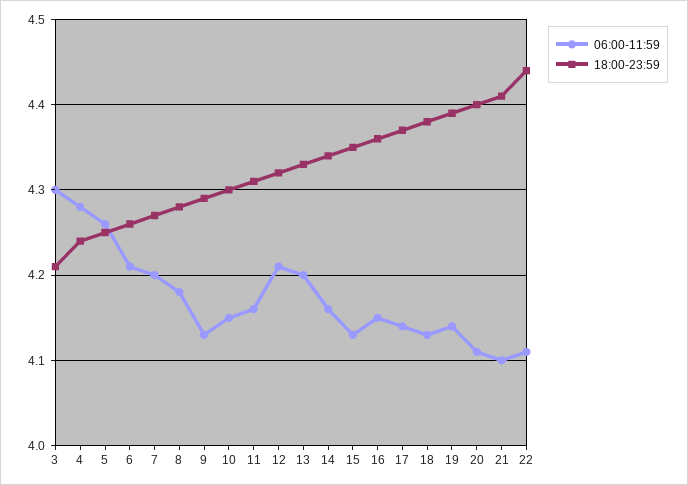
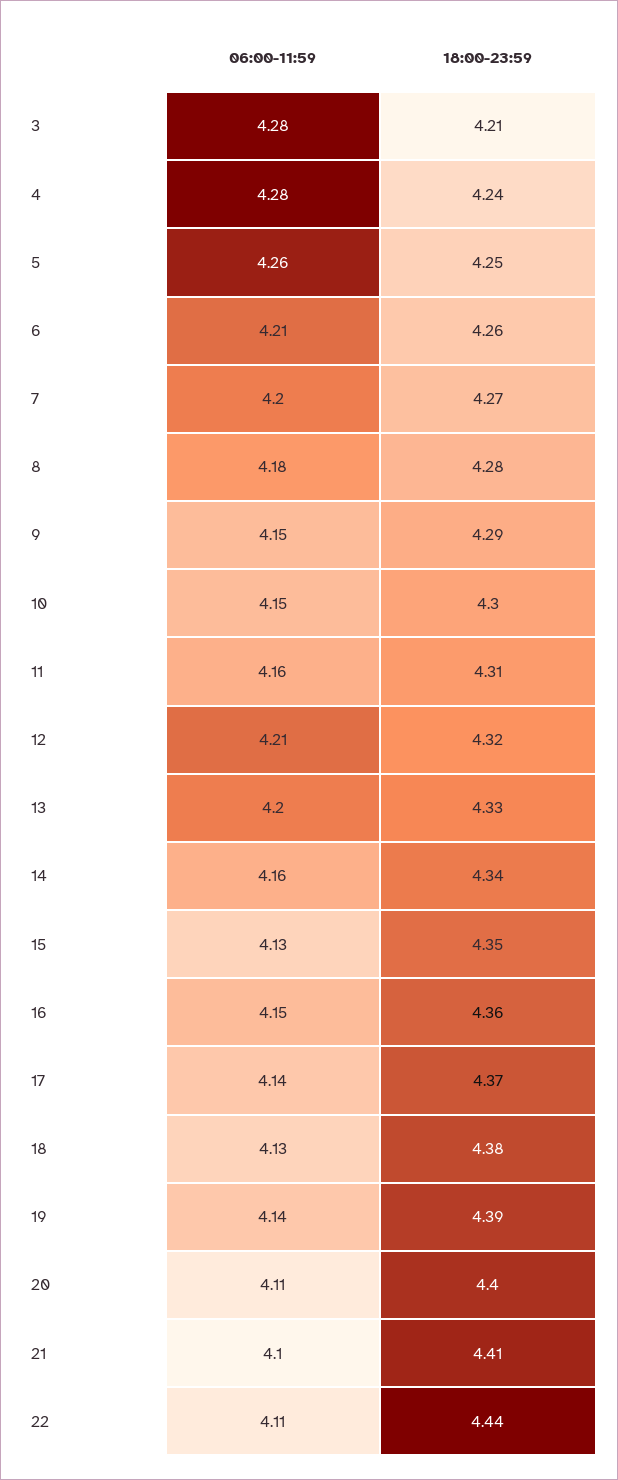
  {
    "06:00-11:59": {
-     "3": 4.3,
+     "3": 4.28,
      "4": 4.28,
      "5": 4.26,
      "6": 4.21,
      "7": 4.2,
      "8": 4.18,
-     "9": 4.13,
+     "9": 4.15,
      "10": 4.15,
      "11": 4.16,
      "12": 4.21,
      "13": 4.2,
      "14": 4.16,
      "15": 4.13,
      "16": 4.15,
      "17": 4.14,
      "18": 4.13,
      "19": 4.14,
      "20": 4.11,
      "21": 4.1,
      "22": 4.11
    },
    "18:00-23:59": {
      "3": 4.21,
      "4": 4.24,
      "5": 4.25,
      "6": 4.26,
      "7": 4.27,
      "8": 4.28,
      "9": 4.29,
      "10": 4.3,
      "11": 4.31,
      "12": 4.32,
      "13": 4.33,
      "14": 4.34,
      "15": 4.35,
      "16": 4.36,
      "17": 4.37,
      "18": 4.38,
      "19": 4.39,
      "20": 4.4,
      "21": 4.41,
      "22": 4.44
    }
  }

